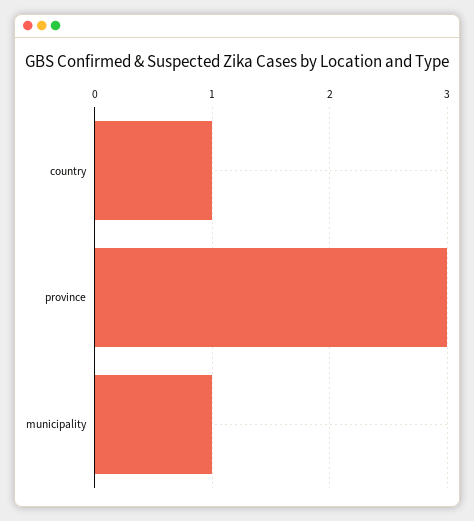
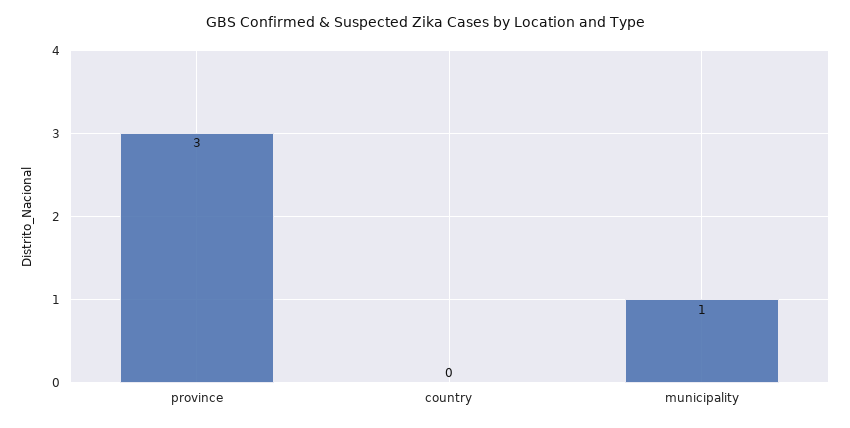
  {
-   "country": 1,
+   "country": 0,
    "province": 3,
    "municipality": 1
  }

